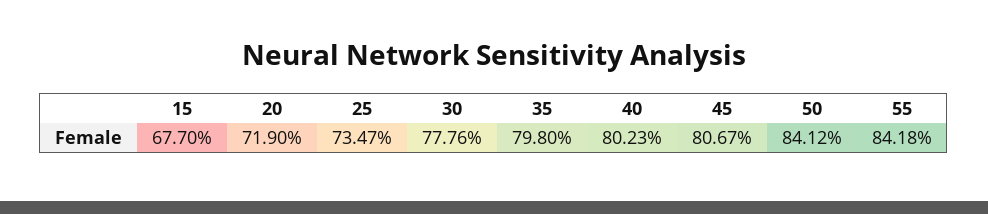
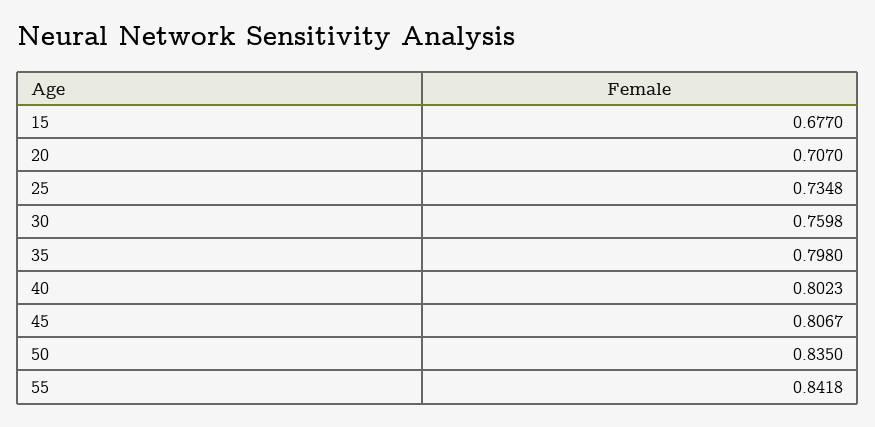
  {
    "15": 0.677,
-   "20": 0.719,
+   "20": 0.707,
-   "25": 0.7347,
+   "25": 0.7348,
-   "30": 0.7776,
+   "30": 0.7598,
    "35": 0.798,
    "40": 0.8023,
    "45": 0.8067,
-   "50": 0.8412,
+   "50": 0.835,
    "55": 0.8418
  }

